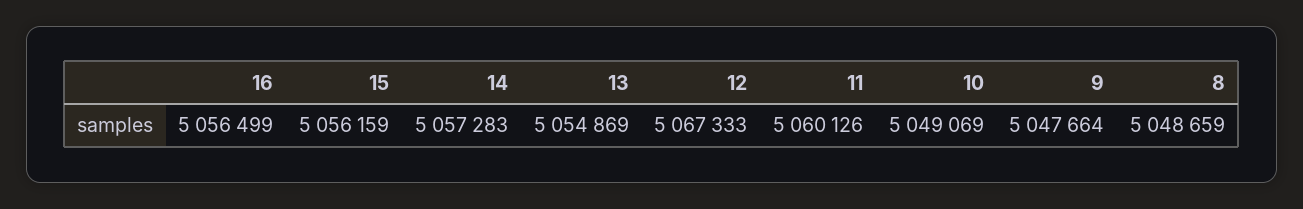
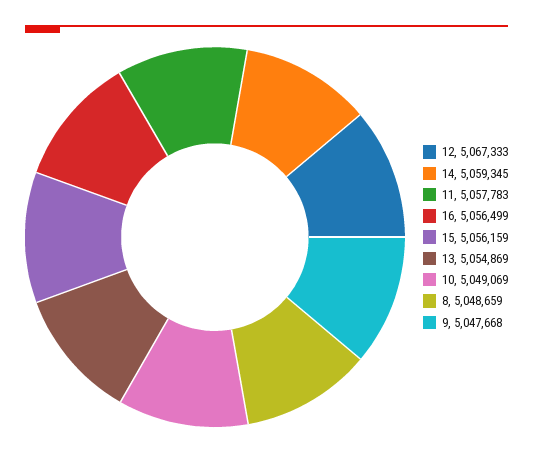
  {
    "16": 5056499,
    "15": 5056159,
-   "14": 5057283,
+   "14": 5059345,
    "13": 5054869,
    "12": 5067333,
-   "11": 5060126,
+   "11": 5057783,
    "10": 5049069,
-   "9": 5047664,
+   "9": 5047668,
    "8": 5048659
  }

